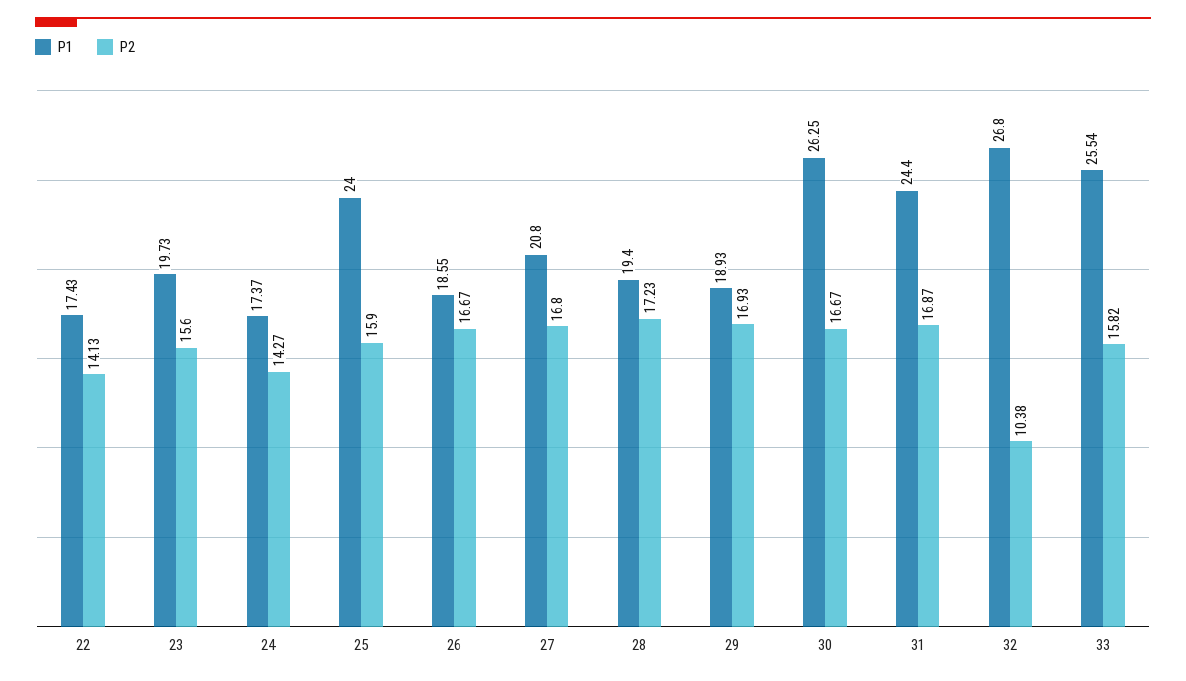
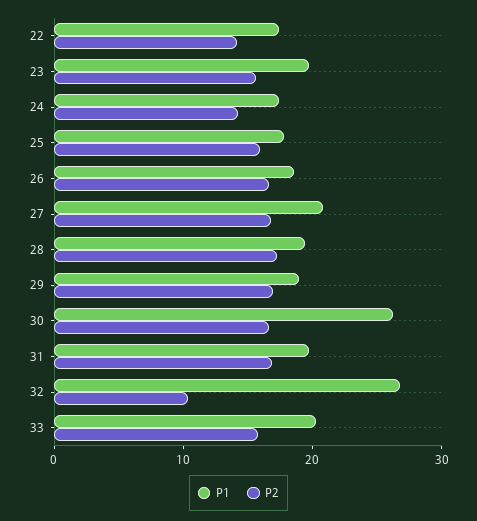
  {
    "P1": {
      "22": 17.43,
      "23": 19.73,
      "24": 17.37,
-     "25": 24,
+     "25": 18,
      "26": 18.55,
      "27": 20.8,
      "28": 19.4,
      "29": 18.93,
      "30": 26.25,
-     "31": 24.4,
+     "31": 20,
      "32": 26.8,
-     "33": 25.54
+     "33": 20
    },
    "P2": {
      "22": 14.13,
      "23": 15.6,
      "24": 14.27,
      "25": 15.9,
      "26": 16.67,
      "27": 16.8,
      "28": 17.23,
      "29": 16.93,
      "30": 16.67,
      "31": 16.87,
      "32": 10.38,
      "33": 15.82
    }
  }

